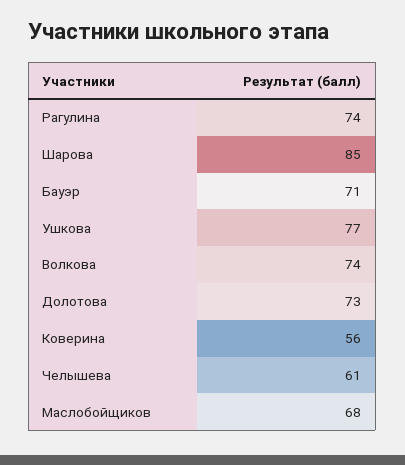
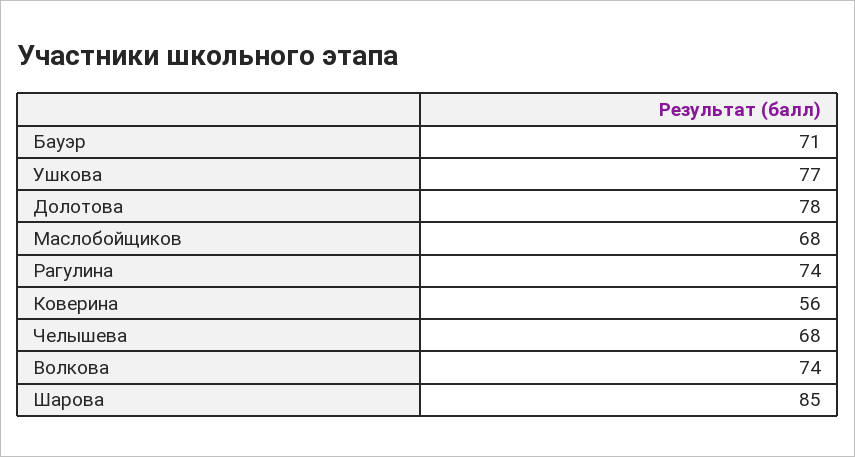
  {
    "Рагулина": 74,
    "Шарова": 85,
    "Бауэр": 71,
    "Ушкова": 77,
    "Волкова": 74,
-   "Долотова": 73,
+   "Долотова": 78,
    "Коверина": 56,
-   "Челышева": 61,
+   "Челышева": 68,
    "Маслобойщиков": 68
  }

